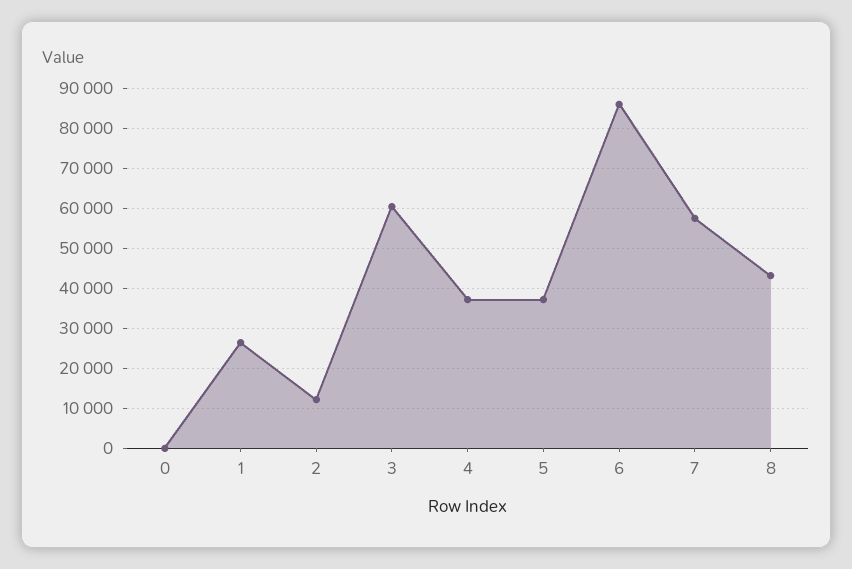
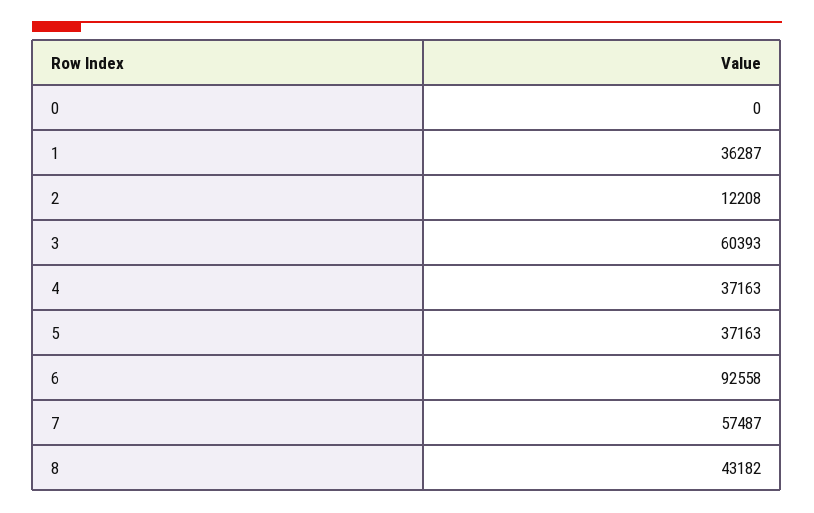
  {
    "0": 0,
-   "1": 26000,
+   "1": 36287,
    "2": 12208,
    "3": 60393,
    "4": 37163,
    "5": 37163,
-   "6": 86000,
+   "6": 92558,
    "7": 57487,
    "8": 43182
  }

